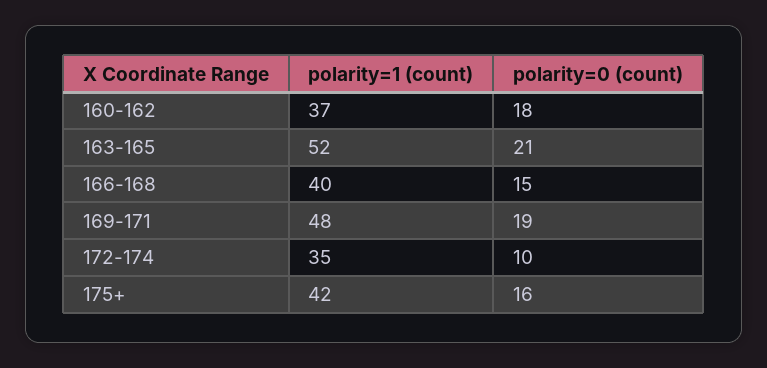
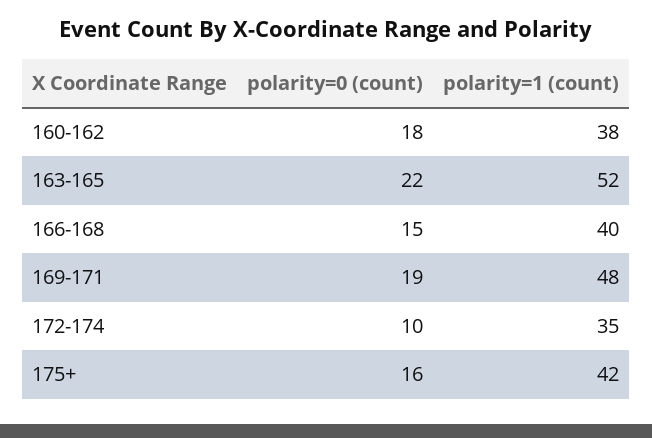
  {
    "polarity=1 (count)": {
-     "160-162": 37,
+     "160-162": 38,
      "163-165": 52,
      "166-168": 40,
      "169-171": 48,
      "172-174": 35,
      "175+": 42
    },
    "polarity=0 (count)": {
      "160-162": 18,
-     "163-165": 21,
+     "163-165": 22,
      "166-168": 15,
      "169-171": 19,
      "172-174": 10,
      "175+": 16
    }
  }

